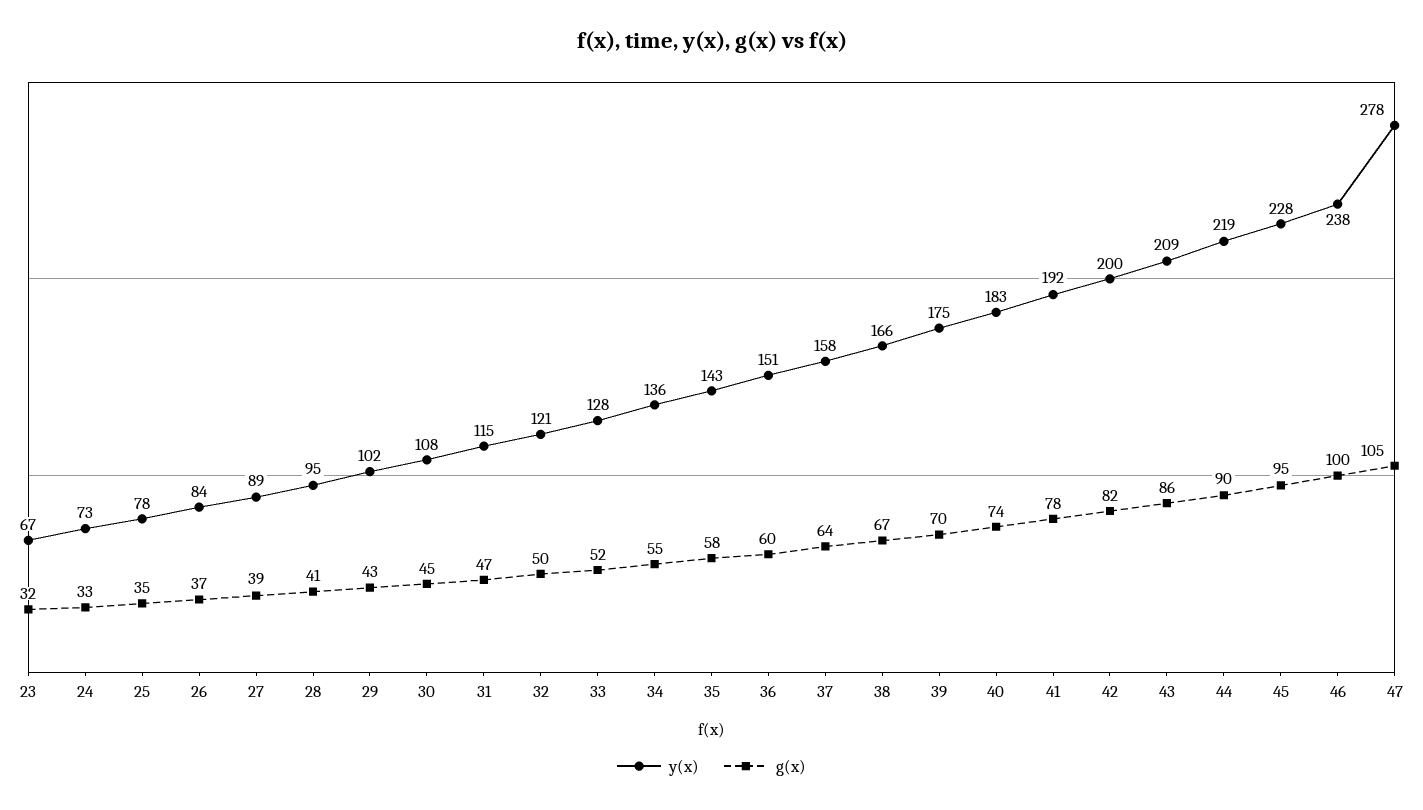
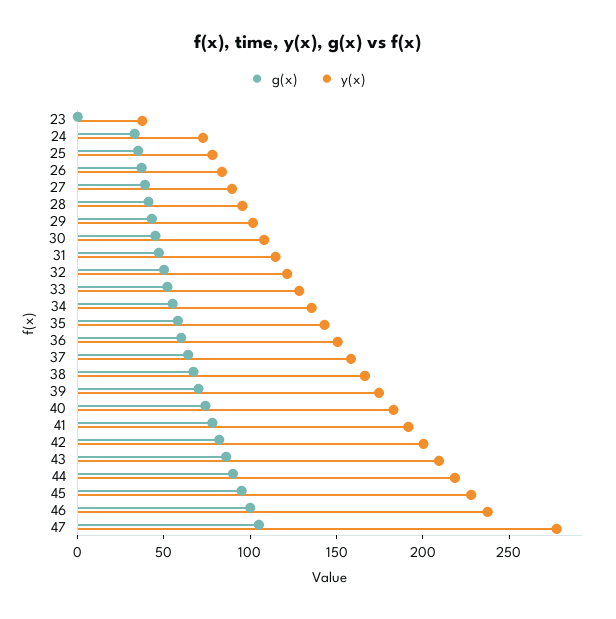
  {
    "y(x)": {
-     "23": 67,
+     "23": 40,
      "24": 73,
      "25": 78,
      "26": 84,
      "27": 89,
      "28": 95,
      "29": 102,
      "30": 108,
      "31": 115,
      "32": 121,
      "33": 128,
      "34": 136,
      "35": 143,
      "36": 151,
      "37": 158,
      "38": 166,
      "39": 175,
      "40": 183,
      "41": 192,
      "42": 200,
      "43": 209,
      "44": 219,
      "45": 228,
      "46": 238,
      "47": 278
    },
    "g(x)": {
-     "23": 32,
+     "23": 0,
      "24": 33,
      "25": 35,
      "26": 37,
      "27": 39,
      "28": 41,
      "29": 43,
      "30": 45,
      "31": 47,
      "32": 50,
      "33": 52,
      "34": 55,
      "35": 58,
      "36": 60,
      "37": 64,
      "38": 67,
      "39": 70,
      "40": 74,
      "41": 78,
      "42": 82,
      "43": 86,
      "44": 90,
      "45": 95,
      "46": 100,
      "47": 105
    }
  }

